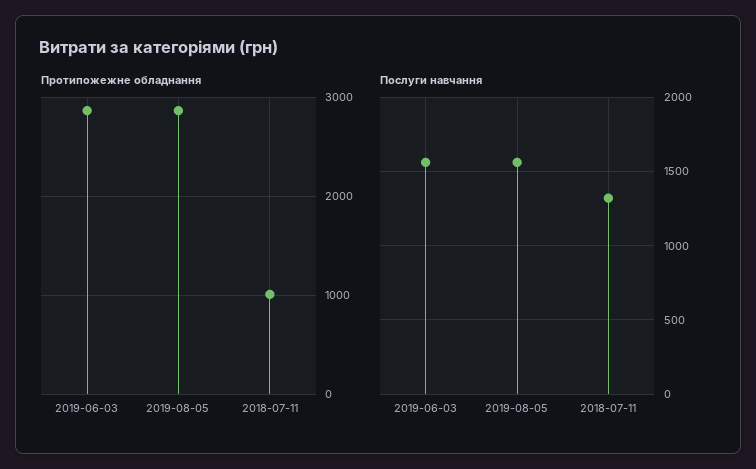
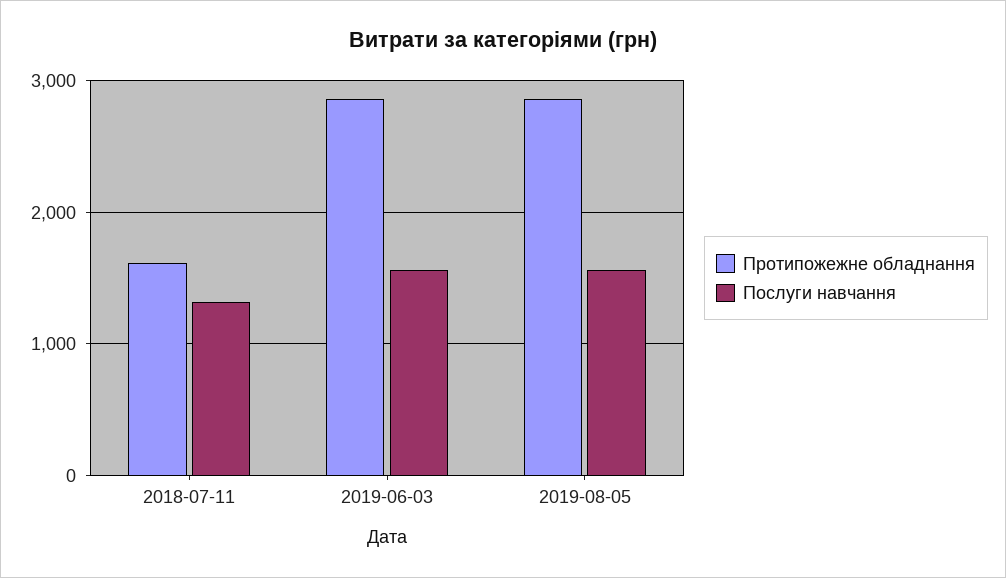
  {
    "Протипожежне обладнання": {
      "2019-06-03": 2900,
      "2019-08-05": 2900,
-     "2018-07-11": 1000
+     "2018-07-11": 1600
    },
    "Послуги навчання": {
      "2019-06-03": 1550,
      "2019-08-05": 1550,
      "2018-07-11": 1300
    }
  }

